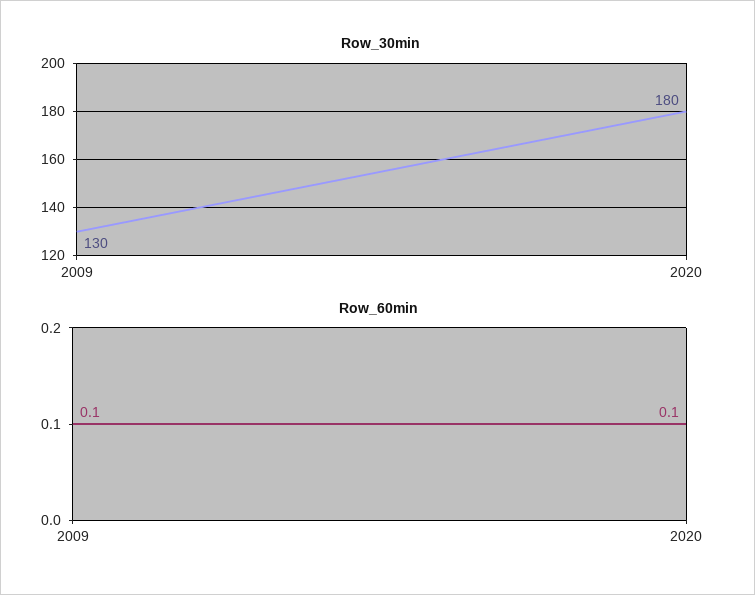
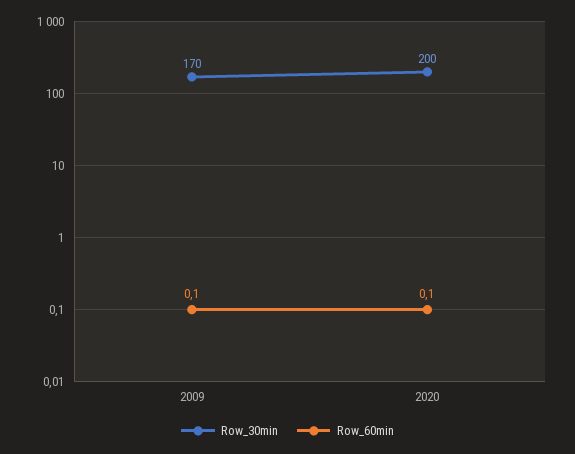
  {
    "Row_30min": {
-     "2009": 130,
+     "2009": 170,
-     "2020": 180
+     "2020": 200
    },
    "Row_60min": {
      "2009": 0.1,
      "2020": 0.1
    }
  }

